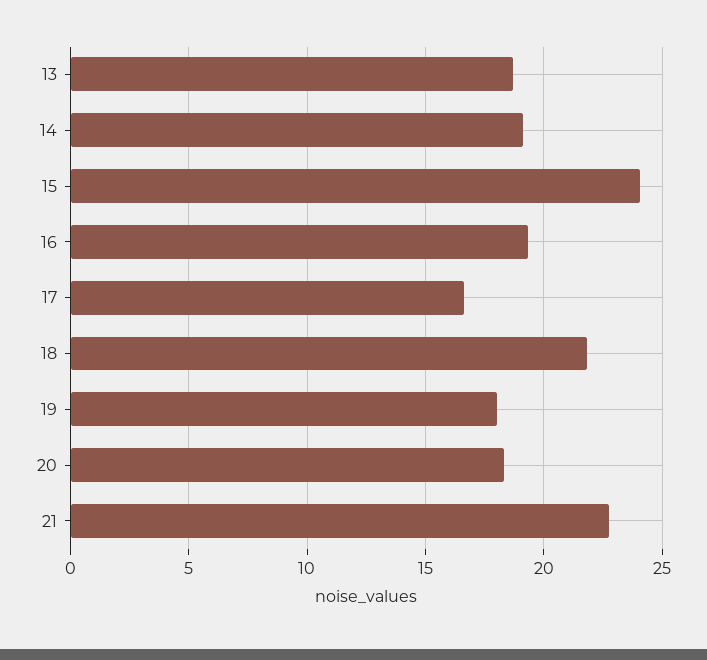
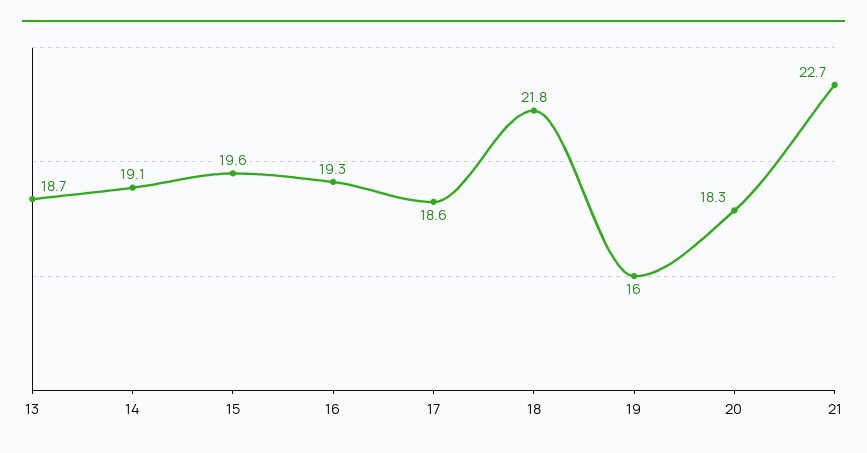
  {
    "13": 18.7,
    "14": 19.1,
-   "15": 24,
+   "15": 19.6,
    "16": 19.3,
-   "17": 16.5,
+   "17": 18.6,
    "18": 21.8,
-   "19": 18,
+   "19": 16,
    "20": 18.3,
    "21": 22.7
  }

